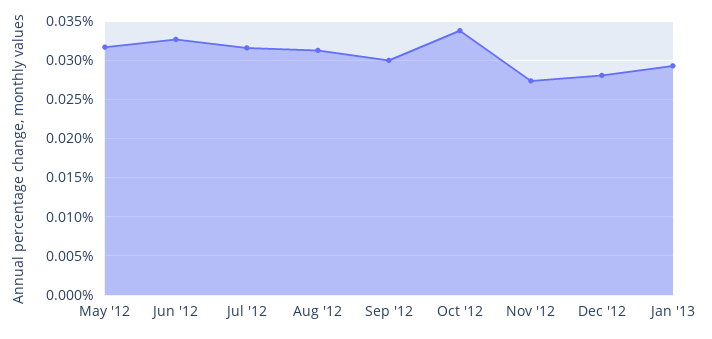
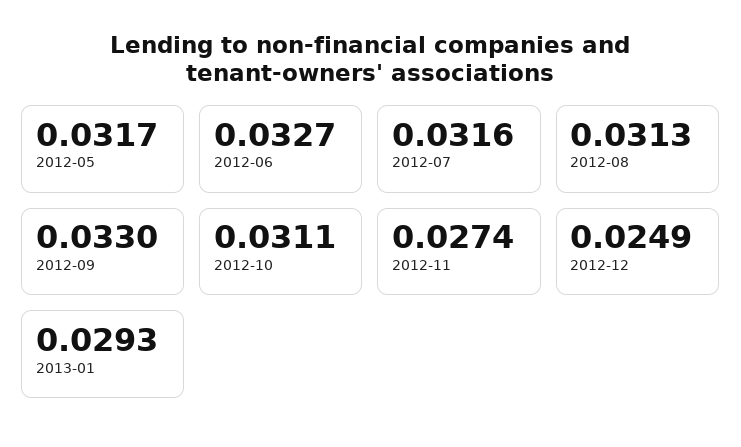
  {
    "May '12": 0.0317,
    "Jun '12": 0.0327,
    "Jul '12": 0.0316,
    "Aug '12": 0.0313,
-   "Sep '12": 0.03,
+   "Sep '12": 0.033,
-   "Oct '12": 0.034,
+   "Oct '12": 0.0311,
    "Nov '12": 0.0274,
-   "Dec '12": 0.028,
+   "Dec '12": 0.0249,
    "Jan '13": 0.0293
  }

